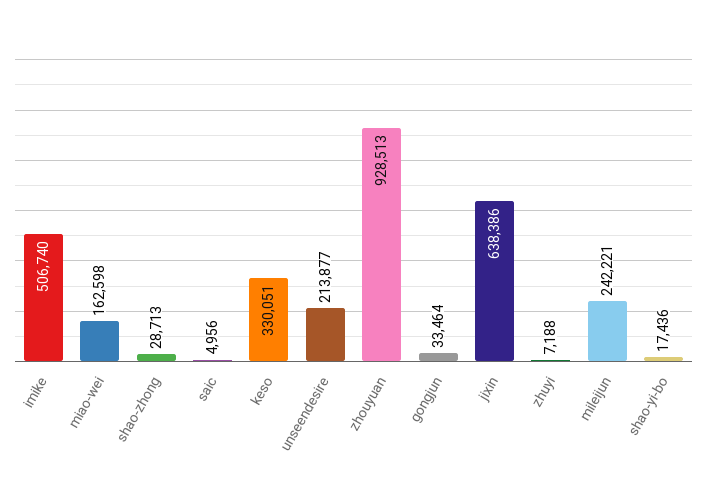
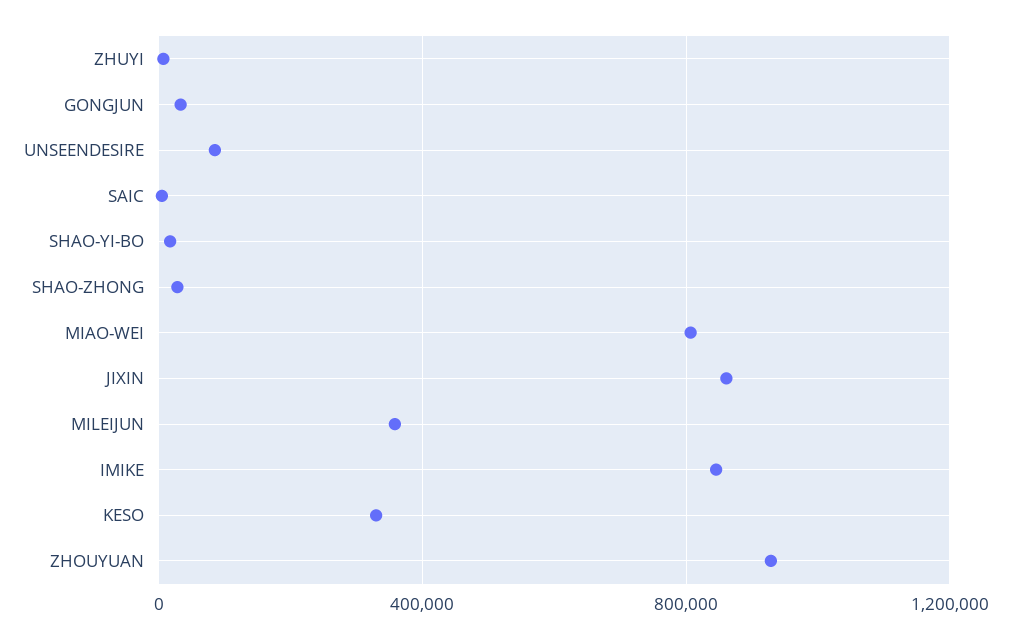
  {
-   "imike": 506740,
+   "imike": 850000,
-   "miao-wei": 162598,
+   "miao-wei": 800000,
    "shao-zhong": 28713,
    "saic": 4956,
    "keso": 330051,
-   "unseendesire": 213877,
+   "unseendesire": 100000,
    "zhouyuan": 928513,
    "gongjun": 33464,
-   "jixin": 638386,
+   "jixin": 850000,
    "zhuyi": 7188,
-   "mileijun": 242221,
+   "mileijun": 350000,
    "shao-yi-bo": 17436
  }

